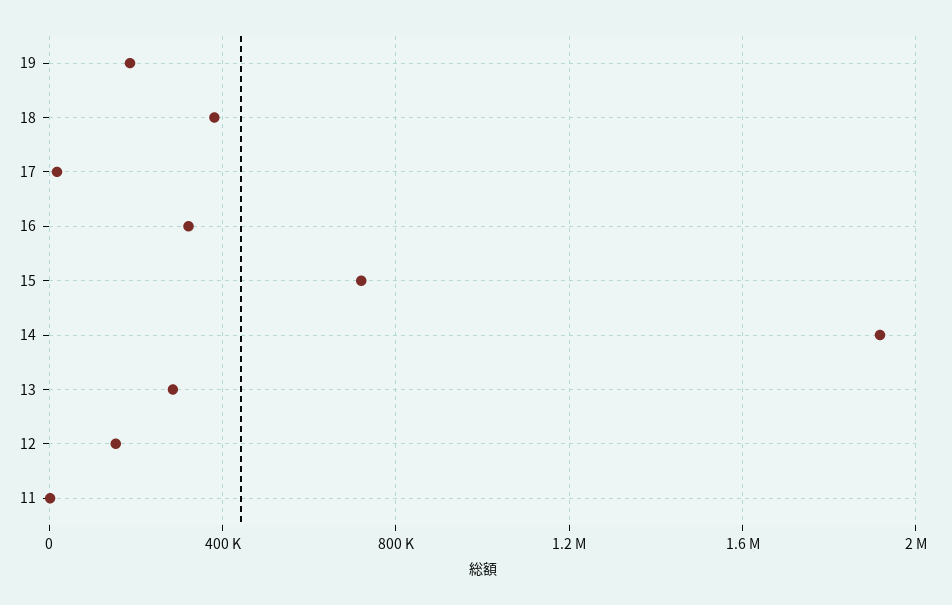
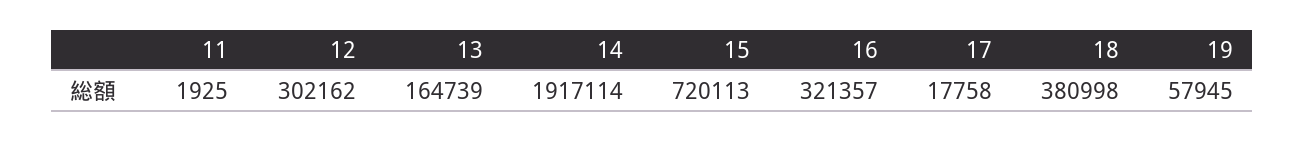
  {
-   "19": 200000,
+   "19": 57945,
    "18": 380998,
    "17": 17758,
    "16": 321357,
    "15": 720113,
    "14": 1917114,
-   "13": 300000,
+   "13": 164739,
-   "12": 150000,
+   "12": 302162,
    "11": 1925
  }

